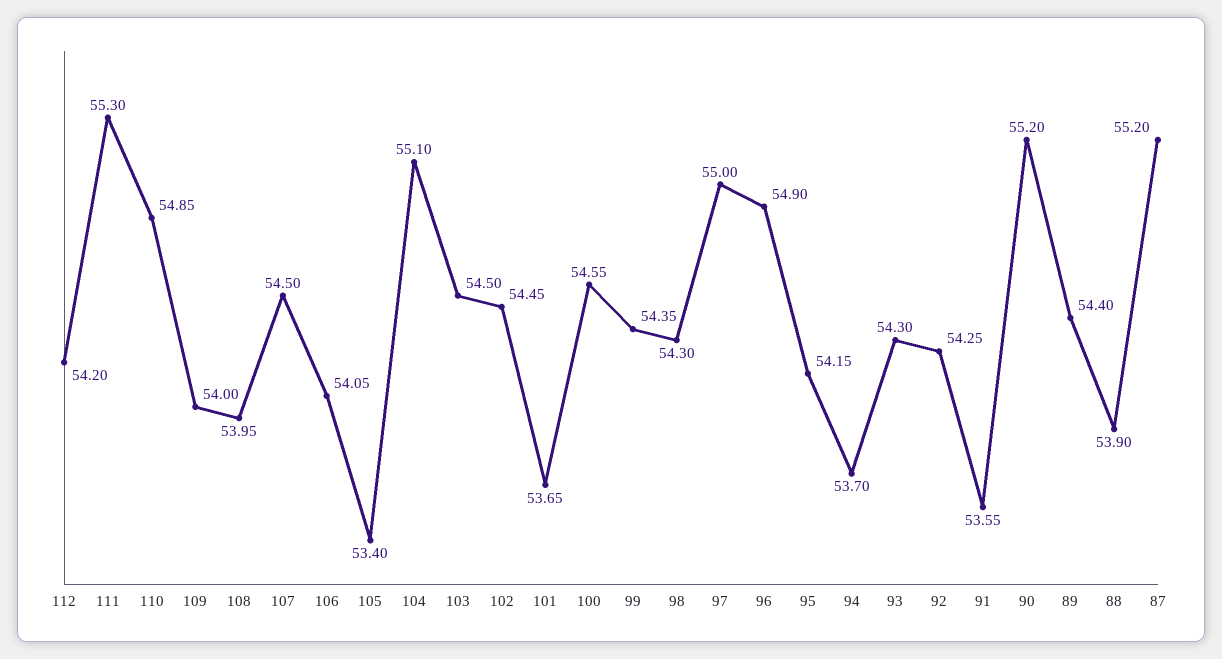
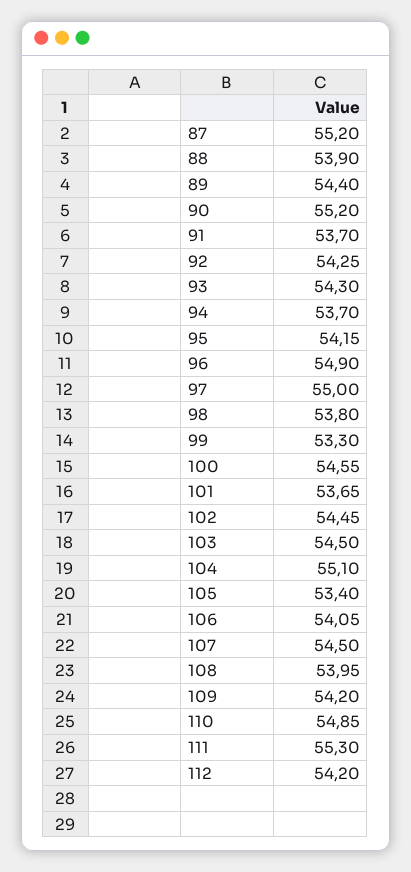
  {
    "112": 54.2,
    "111": 55.3,
    "110": 54.85,
-   "109": 54,
+   "109": 54.2,
    "108": 53.95,
    "107": 54.5,
    "106": 54.05,
    "105": 53.4,
    "104": 55.1,
    "103": 54.5,
    "102": 54.45,
    "101": 53.65,
    "100": 54.55,
-   "99": 54.35,
+   "99": 53.3,
-   "98": 54.3,
+   "98": 53.8,
    "97": 55,
    "96": 54.9,
    "95": 54.15,
    "94": 53.7,
    "93": 54.3,
    "92": 54.25,
-   "91": 53.55,
+   "91": 53.7,
    "90": 55.2,
    "89": 54.4,
    "88": 53.9,
    "87": 55.2
  }

